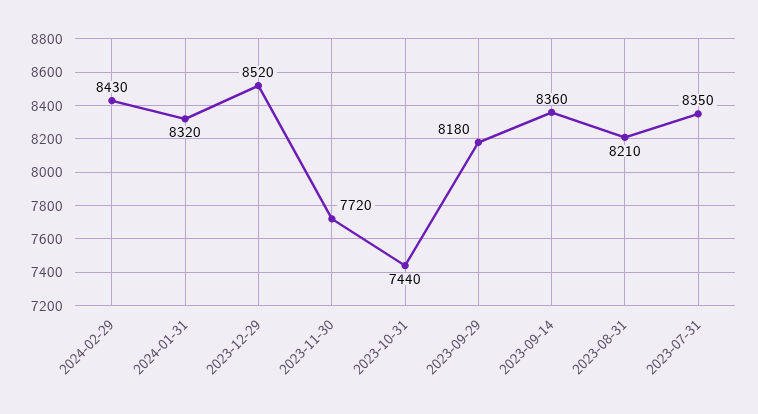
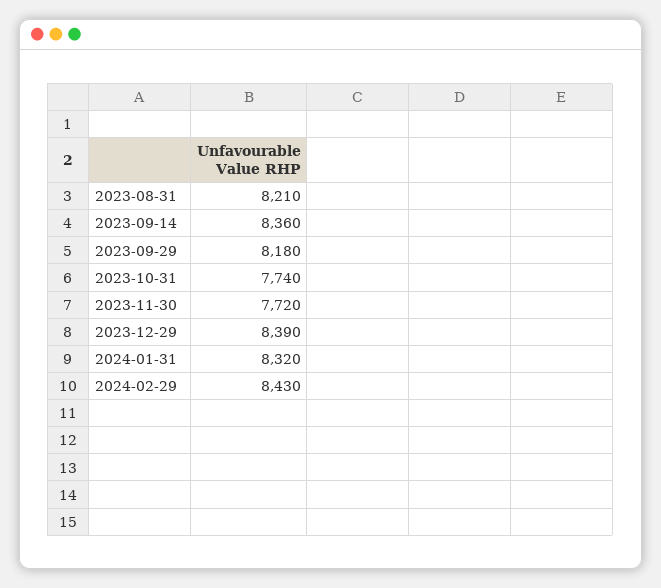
  {
    "2024-02-29": 8430,
    "2024-01-31": 8320,
-   "2023-12-29": 8520,
+   "2023-12-29": 8390,
    "2023-11-30": 7720,
-   "2023-10-31": 7440,
+   "2023-10-31": 7740,
    "2023-09-29": 8180,
    "2023-09-14": 8360,
-   "2023-08-31": 8210,
+   "2023-08-31": 8210
-   "2023-07-31": 8350
  }

